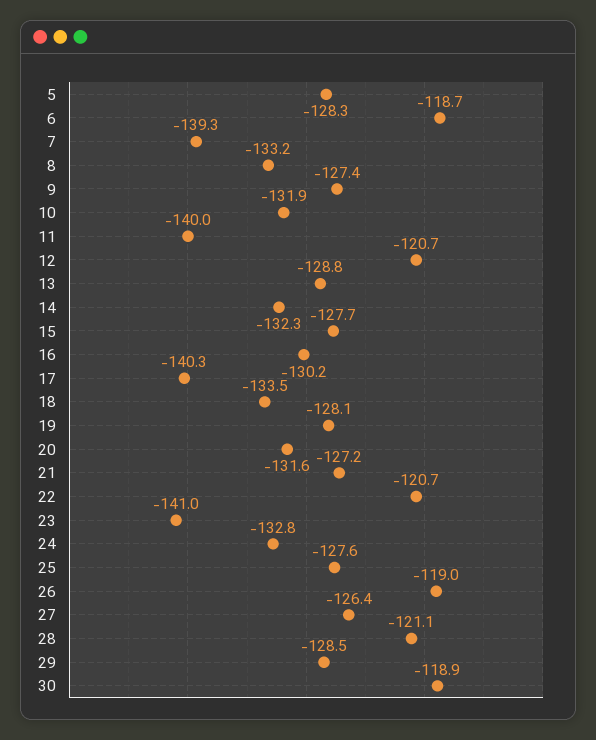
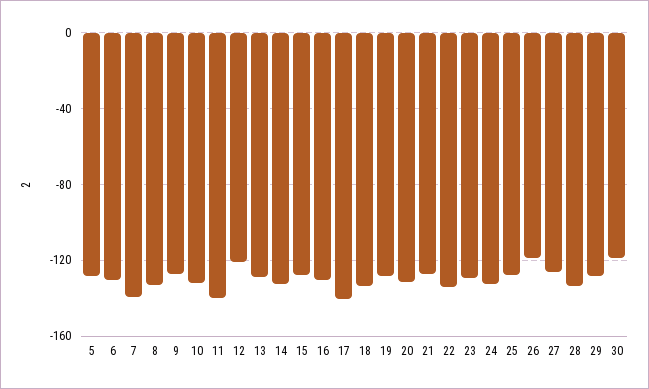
  {
    "5": -128.3,
-   "6": -118.7,
+   "6": -130,
    "7": -139.3,
    "8": -133.2,
    "9": -127.4,
    "10": -131.9,
    "11": -140,
    "12": -120.7,
    "13": -128.8,
    "14": -132.3,
    "15": -127.7,
    "16": -130.2,
    "17": -140.3,
    "18": -133.5,
    "19": -128.1,
    "20": -131.6,
    "21": -127.2,
-   "22": -120.7,
+   "22": -135,
-   "23": -141,
+   "23": -130,
    "24": -132.8,
    "25": -127.6,
    "26": -119,
    "27": -126.4,
-   "28": -121.1,
+   "28": -135,
    "29": -128.5,
    "30": -118.9
  }

